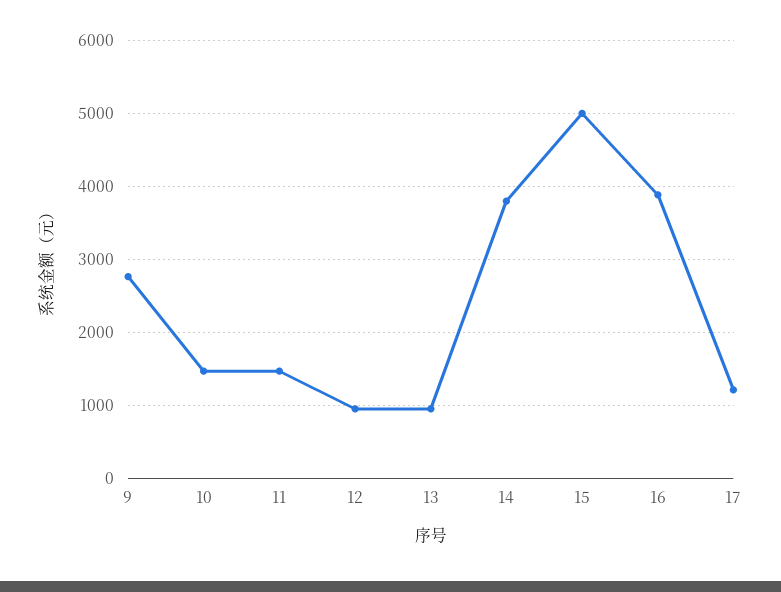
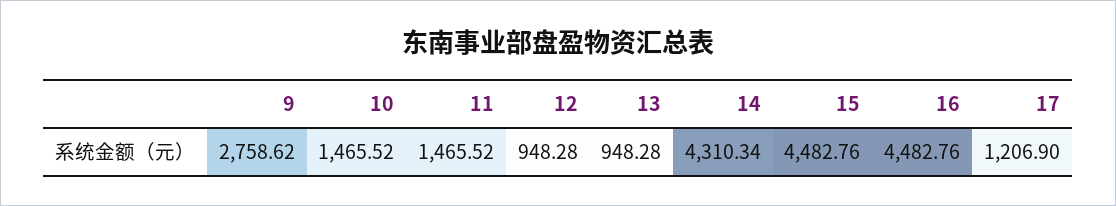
  {
    "9": 2758.62,
    "10": 1465.52,
    "11": 1465.52,
    "12": 948.28,
    "13": 948.28,
-   "14": 3800,
+   "14": 4310.34,
-   "15": 5000,
+   "15": 4482.76,
-   "16": 3900,
+   "16": 4482.76,
    "17": 1206.9
  }

